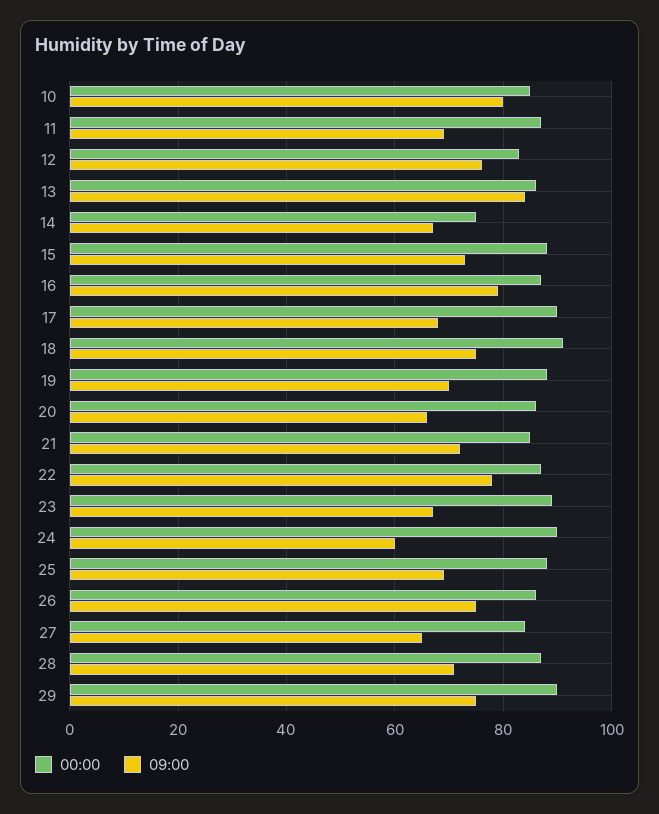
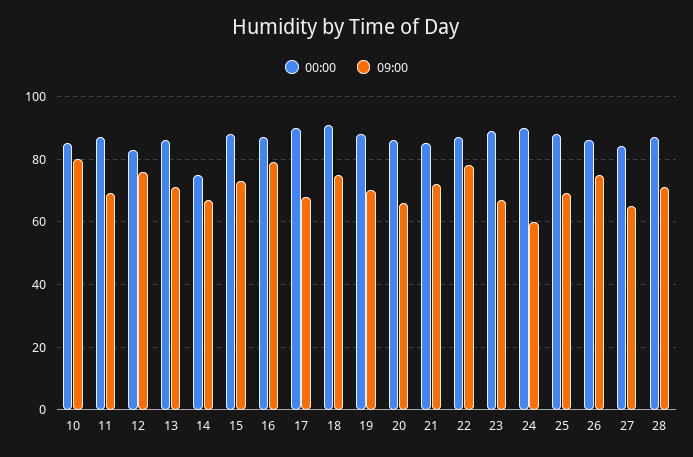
  {
    "00:00": {
      "10": 85,
      "11": 85,
      "12": 85,
      "13": 85,
      "14": 75,
      "15": 90,
      "16": 85,
      "17": 90,
      "18": 90,
      "19": 90,
      "20": 85,
      "21": 85,
      "22": 85,
      "23": 90,
      "24": 90,
      "25": 90,
      "26": 85,
      "27": 85,
-     "28": 85,
+     "28": 85
-     "29": 90
    },
    "09:00": {
      "10": 80,
      "11": 70,
      "12": 75,
-     "13": 85,
+     "13": 70,
      "14": 65,
      "15": 75,
      "16": 80,
      "17": 70,
      "18": 75,
      "19": 70,
      "20": 65,
      "21": 70,
      "22": 80,
      "23": 65,
      "24": 60,
      "25": 70,
      "26": 75,
      "27": 65,
-     "28": 70,
+     "28": 70
-     "29": 75
    }
  }

